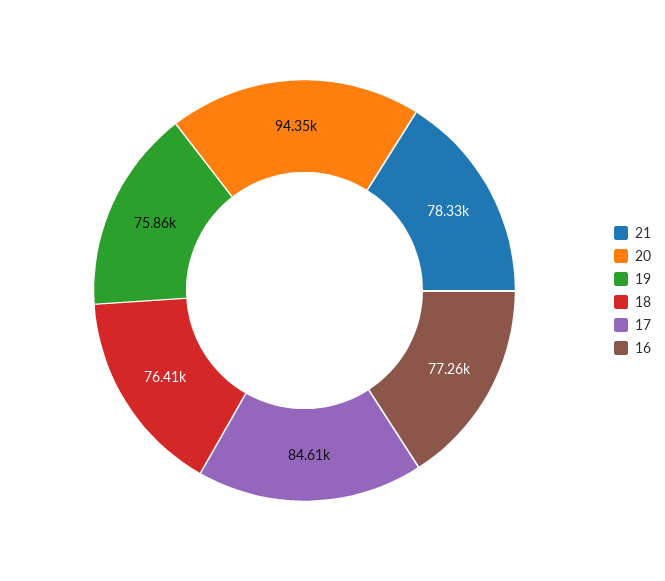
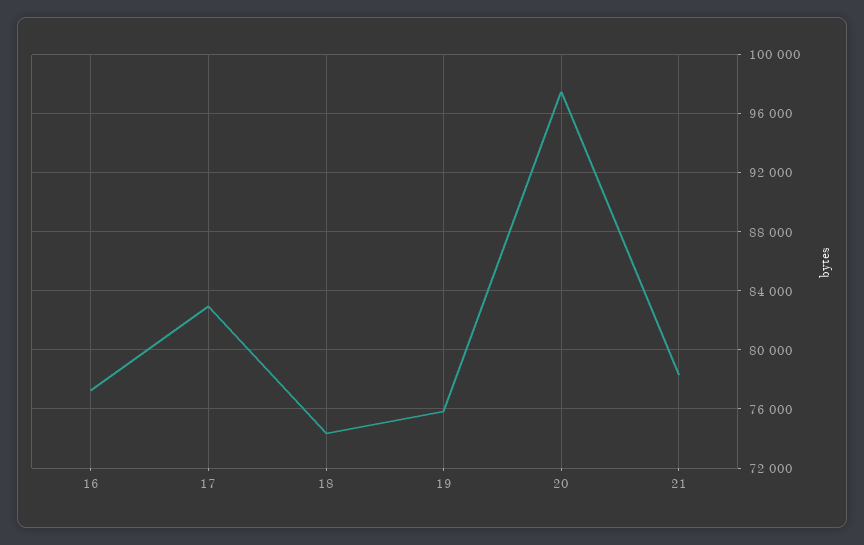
  {
    "21": 78330,
-   "20": 94350,
+   "20": 97500,
    "19": 75860,
-   "18": 76410,
+   "18": 74500,
-   "17": 84610,
+   "17": 83000,
    "16": 77260
  }

